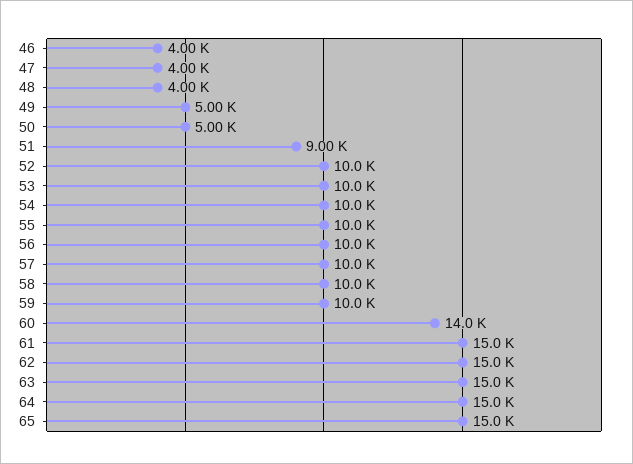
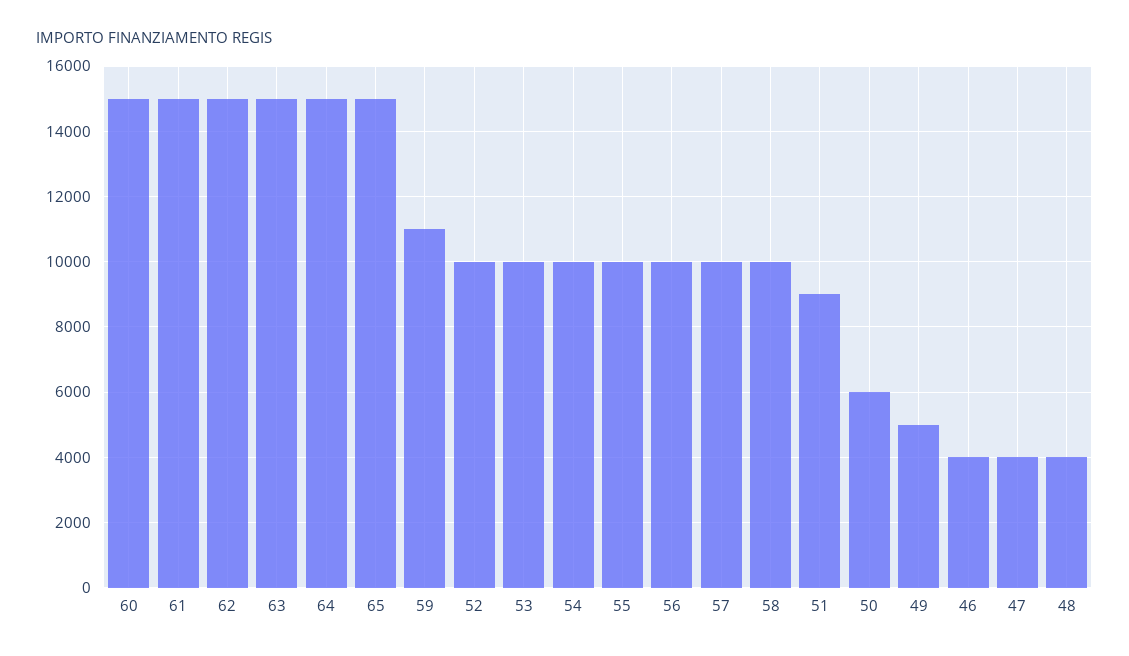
  {
    "46": 4000,
    "47": 4000,
    "48": 4000,
    "49": 5000,
-   "50": 5000,
+   "50": 6000,
    "51": 9000,
    "52": 10000,
    "53": 10000,
    "54": 10000,
    "55": 10000,
    "56": 10000,
    "57": 10000,
    "58": 10000,
-   "59": 10000,
+   "59": 11000,
-   "60": 14000,
+   "60": 15000,
    "61": 15000,
    "62": 15000,
    "63": 15000,
    "64": 15000,
    "65": 15000
  }

